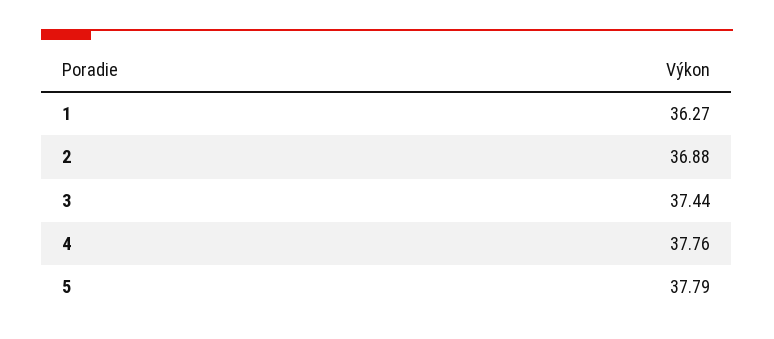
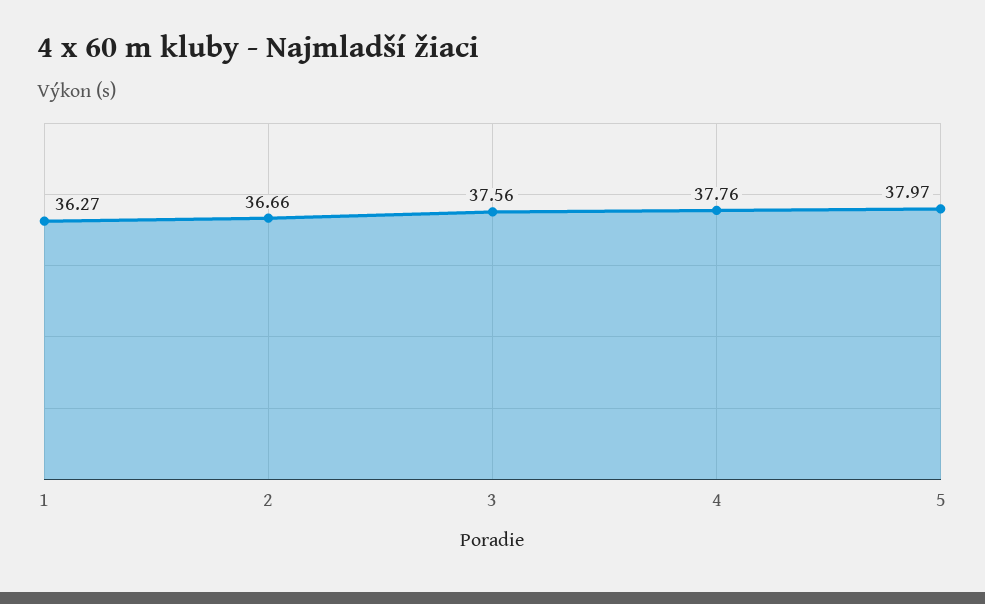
  {
    "1": 36.27,
-   "2": 36.88,
+   "2": 36.66,
-   "3": 37.44,
+   "3": 37.56,
    "4": 37.76,
-   "5": 37.79
+   "5": 37.97
  }

